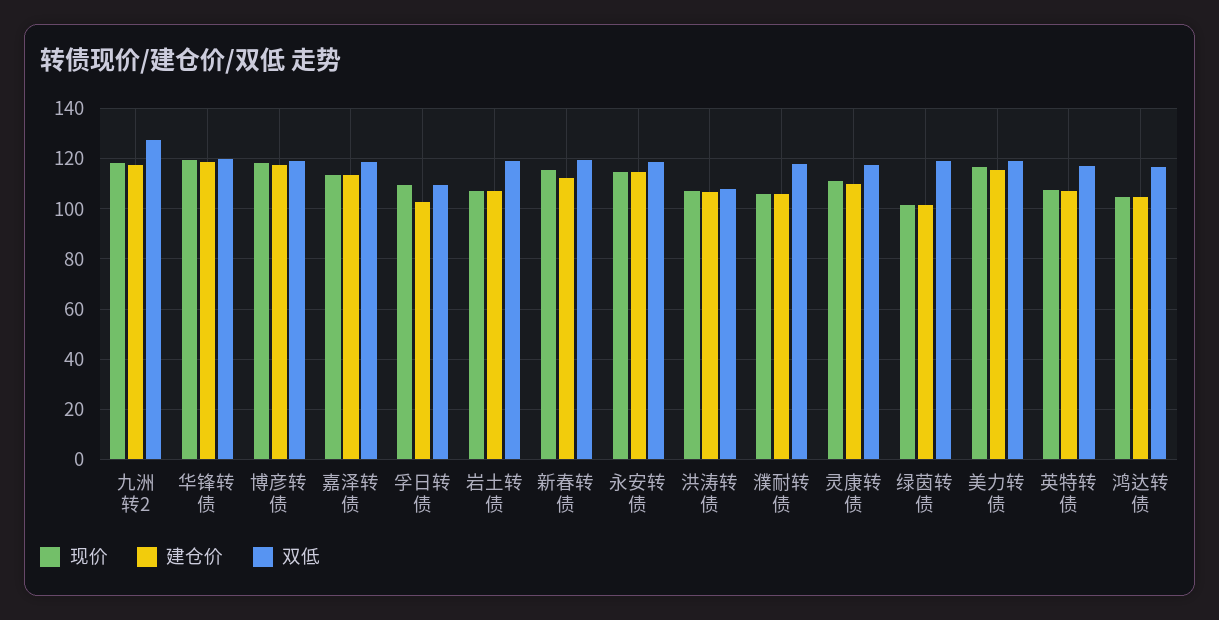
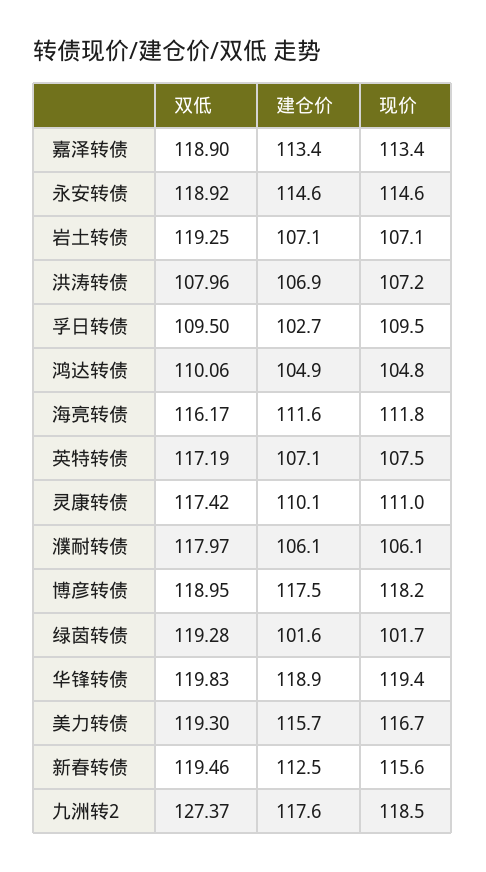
  {
    "现价": {
      "九洲转2": 118.5,
      "华锋转债": 119.4,
      "博彦转债": 118.2,
      "嘉泽转债": 113.4,
      "孚日转债": 109.5,
      "岩土转债": 107.1,
      "新春转债": 115.6,
      "永安转债": 114.6,
      "洪涛转债": 107.2,
      "濮耐转债": 106.1,
      "灵康转债": 111,
      "绿茵转债": 101.7,
      "美力转债": 116.7,
      "英特转债": 107.5,
-     "鸿达转债": 104.8
+     "鸿达转债": 104.8,
+     "海亮转债": 111.8
    },
    "建仓价": {
      "九洲转2": 117.6,
      "华锋转债": 118.9,
      "博彦转债": 117.5,
      "嘉泽转债": 113.4,
      "孚日转债": 102.7,
      "岩土转债": 107.1,
      "新春转债": 112.5,
      "永安转债": 114.6,
      "洪涛转债": 106.9,
      "濮耐转债": 106.1,
      "灵康转债": 110.1,
      "绿茵转债": 101.6,
      "美力转债": 115.7,
      "英特转债": 107.1,
-     "鸿达转债": 104.9
+     "鸿达转债": 104.9,
+     "海亮转债": 111.6
    },
    "双低": {
      "九洲转2": 127.37,
      "华锋转债": 119.83,
      "博彦转债": 118.95,
      "嘉泽转债": 118.9,
      "孚日转债": 109.5,
      "岩土转债": 119.25,
      "新春转债": 119.46,
      "永安转债": 118.92,
      "洪涛转债": 107.96,
      "濮耐转债": 117.97,
      "灵康转债": 117.42,
      "绿茵转债": 119.28,
      "美力转债": 119.3,
      "英特转债": 117.19,
-     "鸿达转债": 117.5
+     "鸿达转债": 110.06,
+     "海亮转债": 116.17
    }
  }

